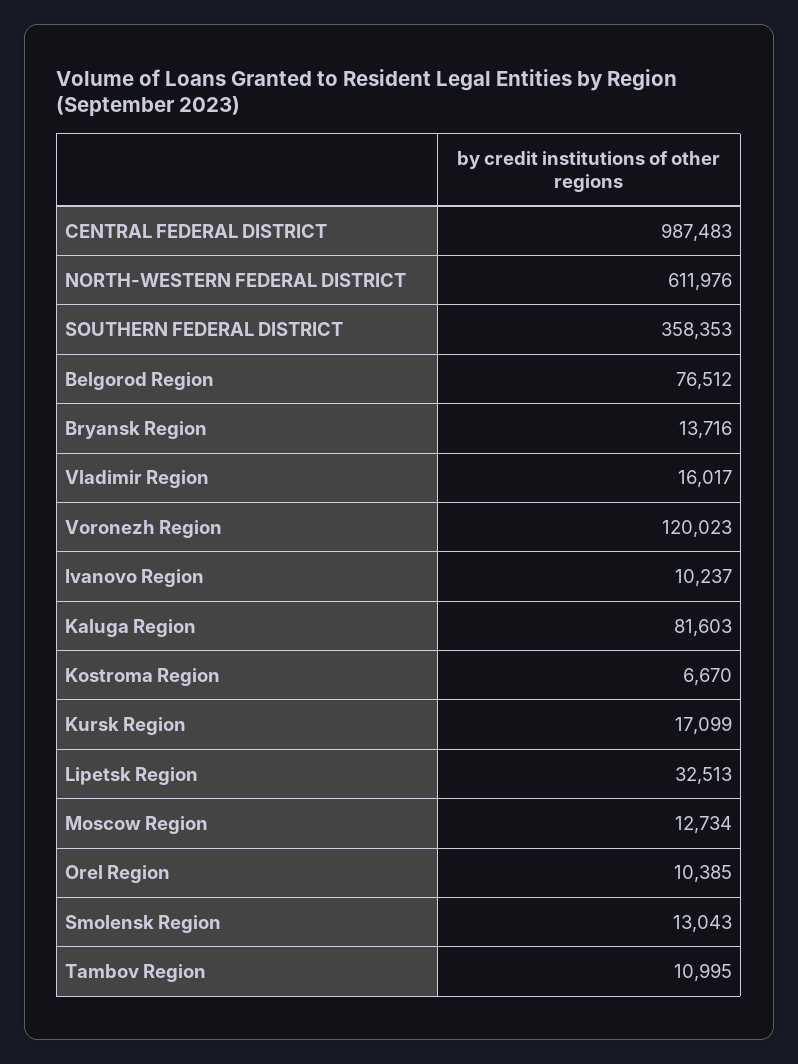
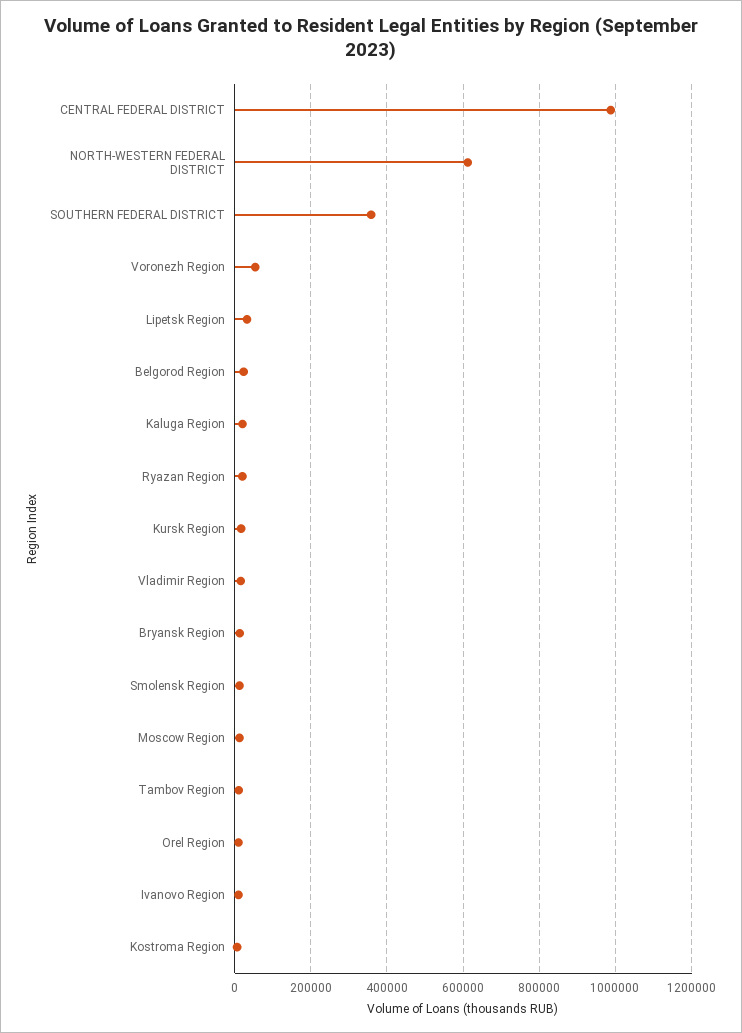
  {
    "CENTRAL FEDERAL DISTRICT": 987483,
    "NORTH-WESTERN FEDERAL DISTRICT": 611976,
    "SOUTHERN FEDERAL DISTRICT": 358353,
-   "Belgorod Region": 76512,
+   "Belgorod Region": 20000,
    "Bryansk Region": 13716,
    "Vladimir Region": 16017,
-   "Voronezh Region": 120023,
+   "Voronezh Region": 60000,
    "Ivanovo Region": 10237,
-   "Kaluga Region": 81603,
+   "Kaluga Region": 20000,
    "Kostroma Region": 6670,
    "Kursk Region": 17099,
    "Lipetsk Region": 32513,
    "Moscow Region": 12734,
    "Orel Region": 10385,
    "Smolensk Region": 13043,
-   "Tambov Region": 10995
+   "Tambov Region": 10995,
+   "Ryazan Region": 20000
  }

